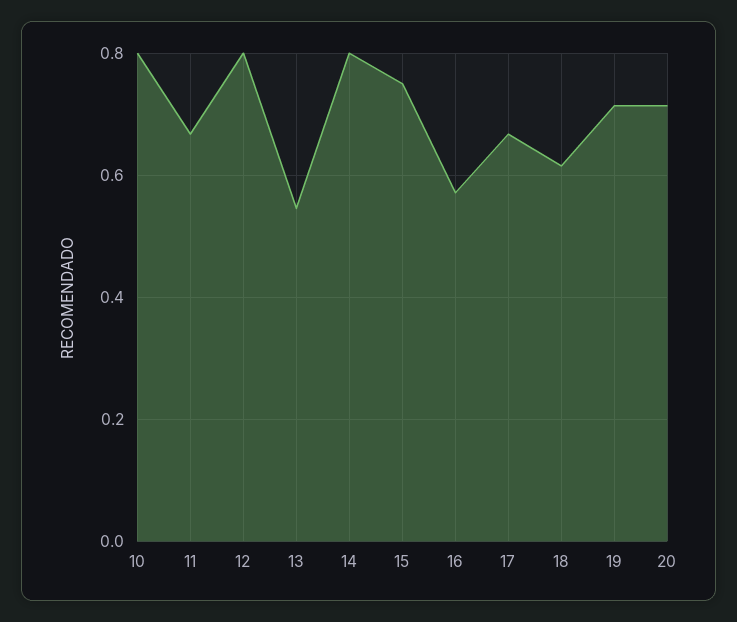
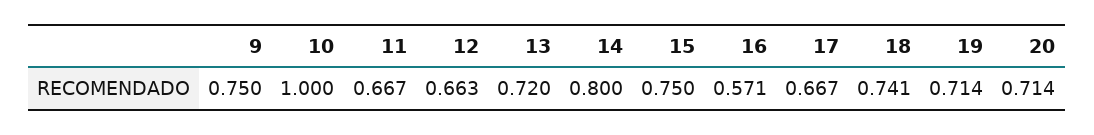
  {
-   "10": 0.8,
+   "10": 1,
    "11": 0.667,
-   "12": 0.8,
+   "12": 0.663,
-   "13": 0.54,
+   "13": 0.72,
    "14": 0.8,
    "15": 0.75,
    "16": 0.571,
    "17": 0.667,
-   "18": 0.62,
+   "18": 0.741,
    "19": 0.714,
-   "20": 0.714
+   "20": 0.714,
+   "9": 0.75
  }

